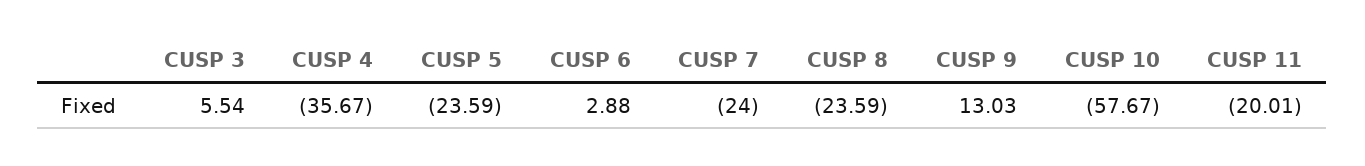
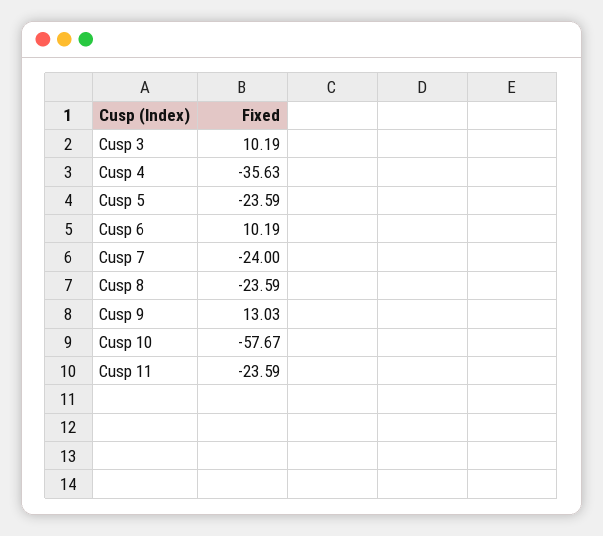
  {
-   "CUSP 3": 5.54,
+   "CUSP 3": 10.19,
-   "CUSP 4": -35.67,
+   "CUSP 4": -35.63,
    "CUSP 5": -23.59,
-   "CUSP 6": 2.88,
+   "CUSP 6": 10.19,
    "CUSP 7": -24,
    "CUSP 8": -23.59,
    "CUSP 9": 13.03,
    "CUSP 10": -57.67,
-   "CUSP 11": -20.01
+   "CUSP 11": -23.59
  }

